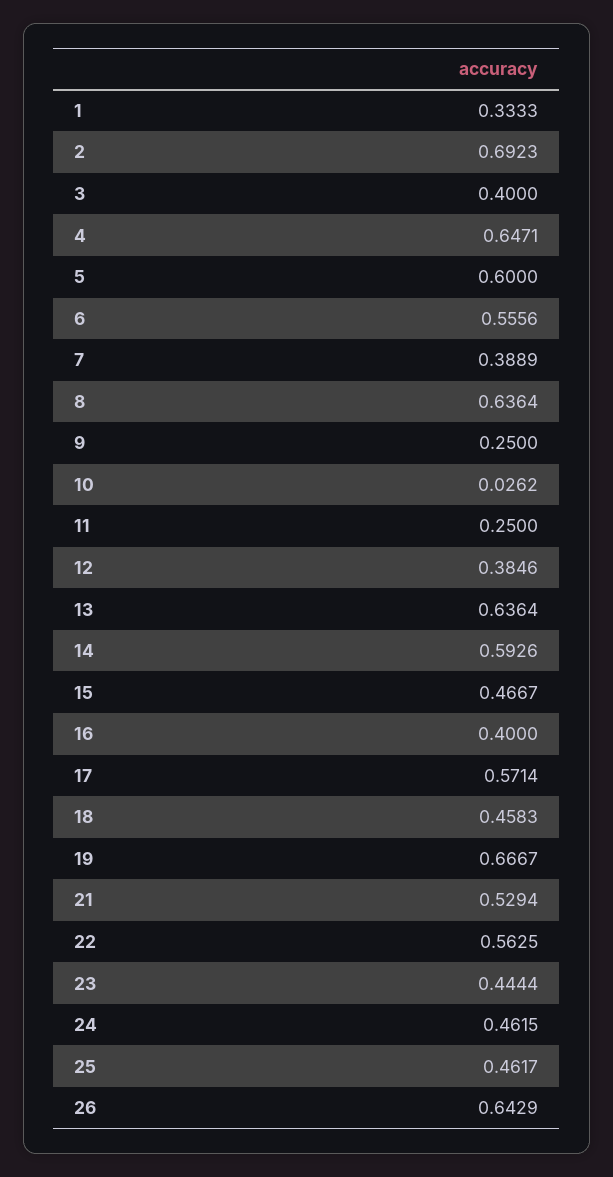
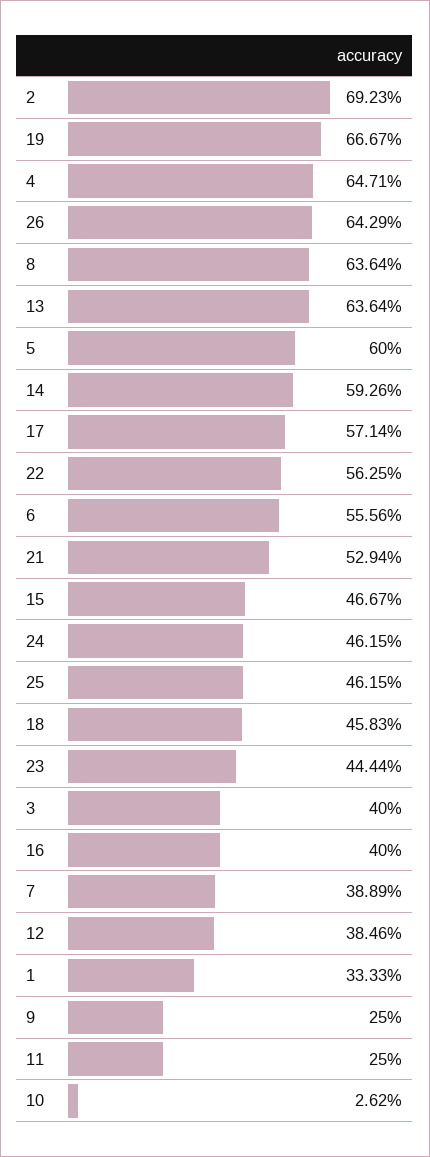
  {
    "1": 0.3333,
    "2": 0.6923,
    "3": 0.4,
    "4": 0.6471,
    "5": 0.6,
    "6": 0.5556,
    "7": 0.3889,
    "8": 0.6364,
    "9": 0.25,
    "10": 0.0262,
    "11": 0.25,
    "12": 0.3846,
    "13": 0.6364,
    "14": 0.5926,
    "15": 0.4667,
    "16": 0.4,
    "17": 0.5714,
    "18": 0.4583,
    "19": 0.6667,
    "21": 0.5294,
    "22": 0.5625,
    "23": 0.4444,
    "24": 0.4615,
-   "25": 0.4617,
+   "25": 0.4615,
    "26": 0.6429
  }

